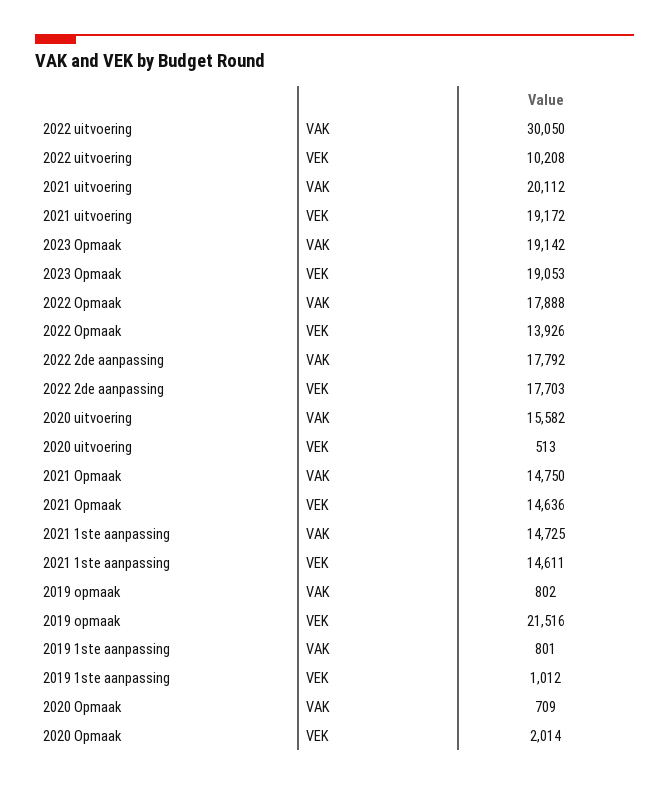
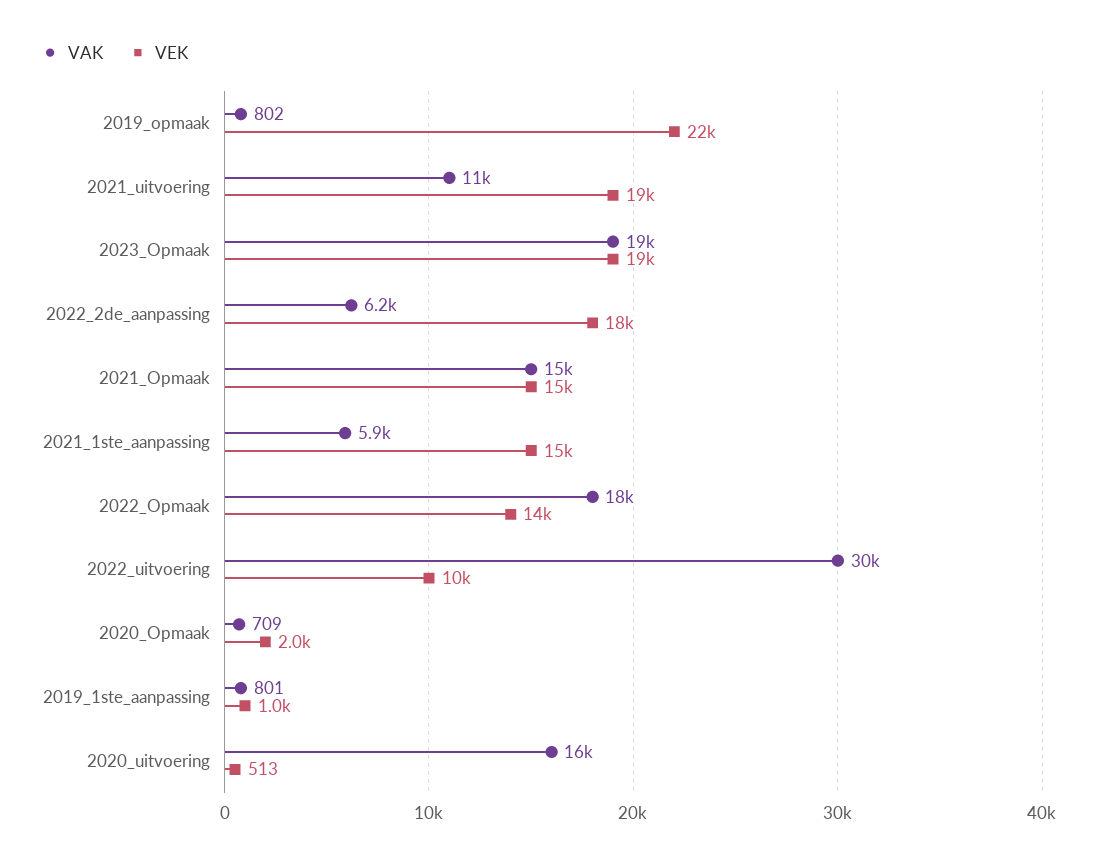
  {
    "VAK": {
      "2022 uitvoering": 30050,
-     "2021 uitvoering": 20112,
+     "2021 uitvoering": 11000,
      "2023 Opmaak": 19142,
      "2022 Opmaak": 17888,
-     "2022 2de aanpassing": 17792,
+     "2022 2de aanpassing": 6200,
      "2020 uitvoering": 15582,
      "2021 Opmaak": 14750,
-     "2021 1ste aanpassing": 14725,
+     "2021 1ste aanpassing": 5900,
      "2019 opmaak": 802,
      "2019 1ste aanpassing": 801,
      "2020 Opmaak": 709
    },
    "VEK": {
      "2022 uitvoering": 10208,
      "2021 uitvoering": 19172,
      "2023 Opmaak": 19053,
      "2022 Opmaak": 13926,
      "2022 2de aanpassing": 17703,
      "2020 uitvoering": 513,
      "2021 Opmaak": 14636,
      "2021 1ste aanpassing": 14611,
      "2019 opmaak": 21516,
      "2019 1ste aanpassing": 1012,
      "2020 Opmaak": 2014
    }
  }

